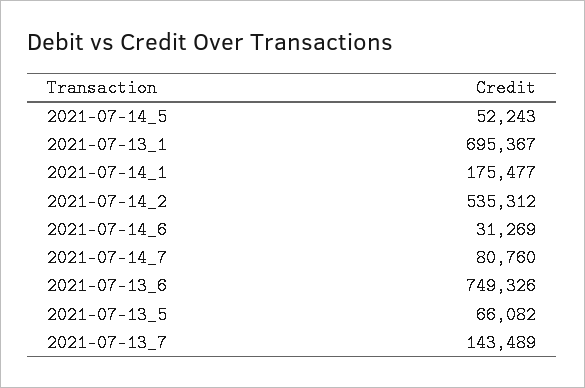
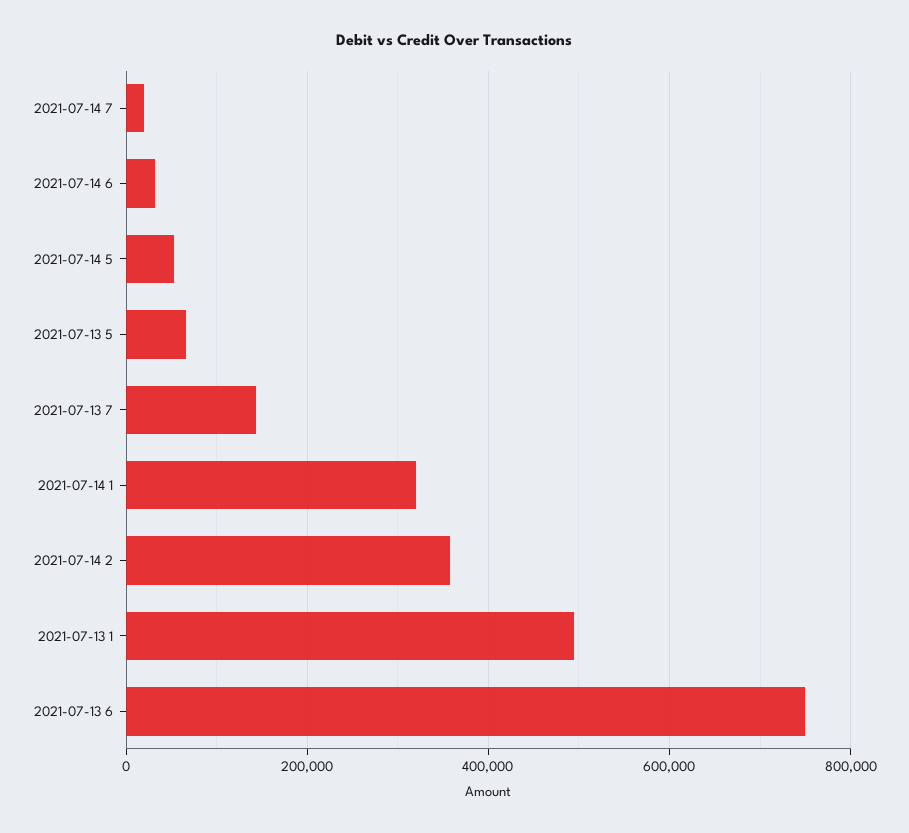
  {
    "2021-07-14_5": 52243,
-   "2021-07-13_1": 695367,
+   "2021-07-13_1": 500000,
-   "2021-07-14_1": 175477,
+   "2021-07-14_1": 320000,
-   "2021-07-14_2": 535312,
+   "2021-07-14_2": 360000,
    "2021-07-14_6": 31269,
-   "2021-07-14_7": 80760,
+   "2021-07-14_7": 20000,
    "2021-07-13_6": 749326,
    "2021-07-13_5": 66082,
    "2021-07-13_7": 143489
  }

